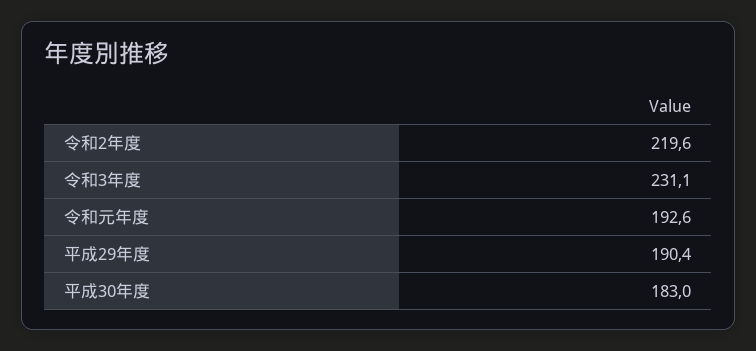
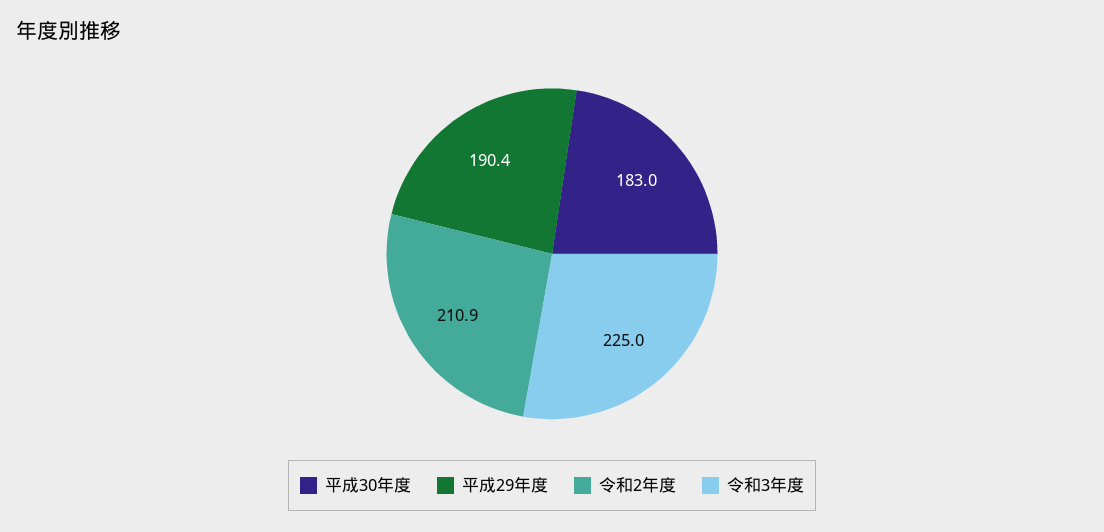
  {
-   "令和2年度": 219.6,
+   "令和2年度": 210.9,
-   "令和3年度": 231.1,
+   "令和3年度": 225,
-   "令和元年度": 192.6,
    "平成29年度": 190.4,
    "平成30年度": 183
  }

